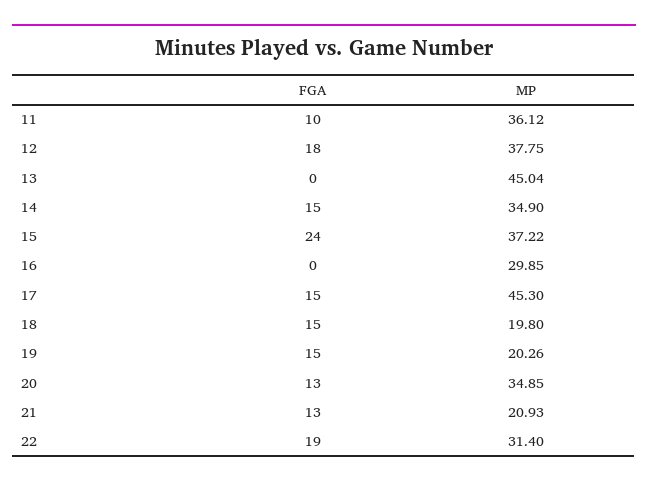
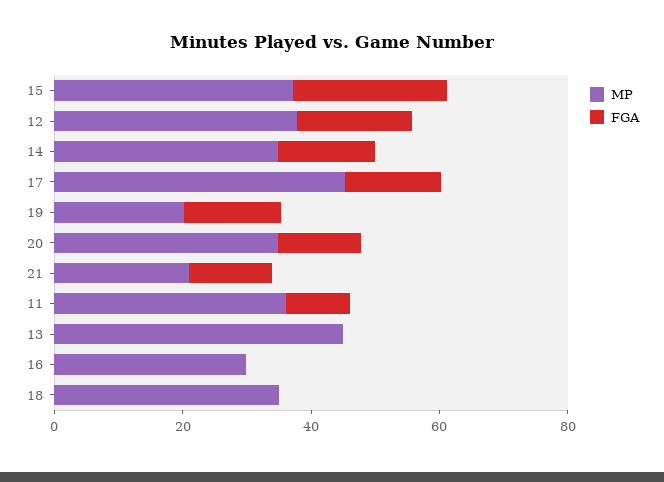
  {
    "FGA": {
      "11": 10,
      "12": 18,
      "13": 0,
      "14": 15,
      "15": 24,
      "16": 0,
      "17": 15,
-     "18": 15,
+     "18": 0,
      "19": 15,
      "20": 13,
-     "21": 13,
+     "21": 13
-     "22": 19
    },
    "MP": {
      "11": 36.12,
      "12": 37.75,
      "13": 45.04,
      "14": 34.9,
      "15": 37.22,
      "16": 29.85,
      "17": 45.3,
-     "18": 19.8,
+     "18": 35,
      "19": 20.26,
      "20": 34.85,
-     "21": 20.93,
+     "21": 20.93
-     "22": 31.4
    }
  }

